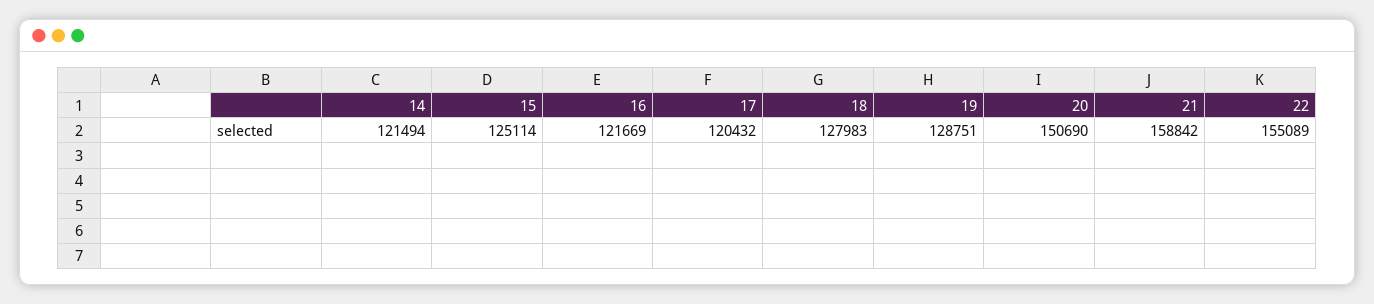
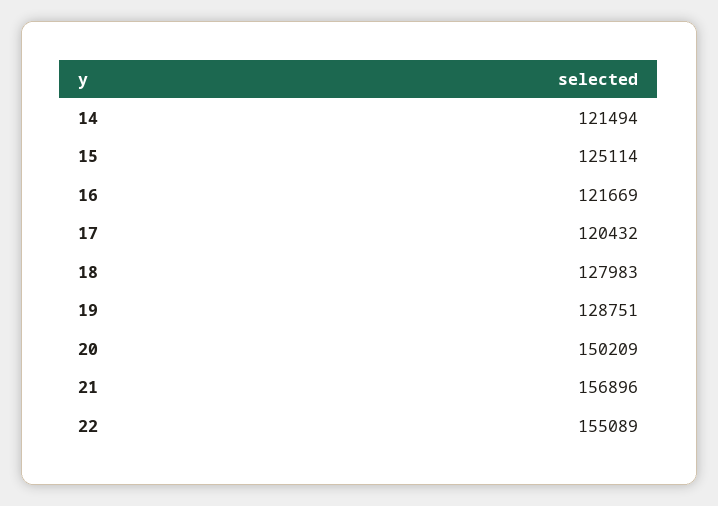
  {
    "14": 121494,
    "15": 125114,
    "16": 121669,
    "17": 120432,
    "18": 127983,
    "19": 128751,
-   "20": 150690,
+   "20": 150209,
-   "21": 158842,
+   "21": 156896,
    "22": 155089
  }

